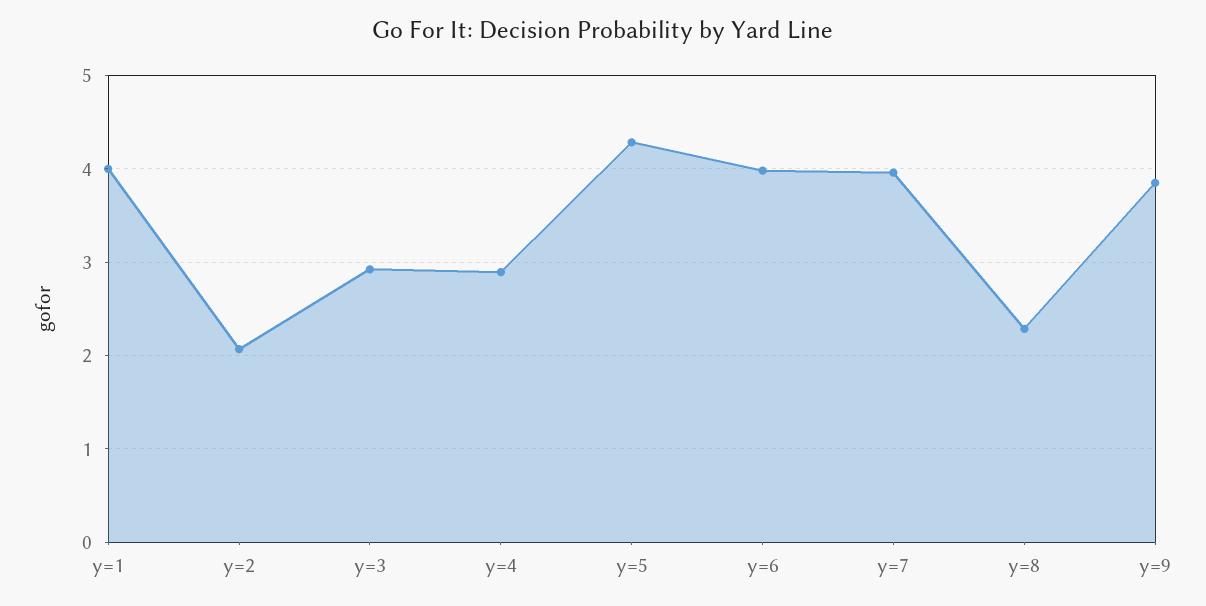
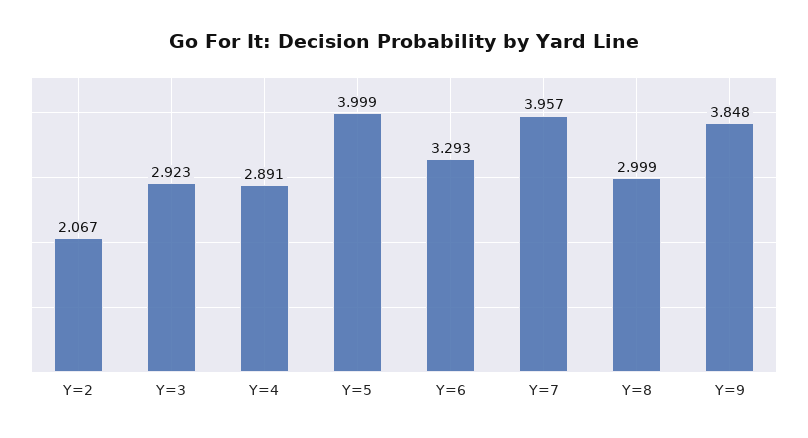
  {
-   "y=1": 4,
    "y=2": 2.067,
    "y=3": 2.923,
    "y=4": 2.891,
-   "y=5": 4.3,
+   "y=5": 3.999,
-   "y=6": 4,
+   "y=6": 3.293,
    "y=7": 3.957,
-   "y=8": 2.3,
+   "y=8": 2.999,
    "y=9": 3.848
  }

